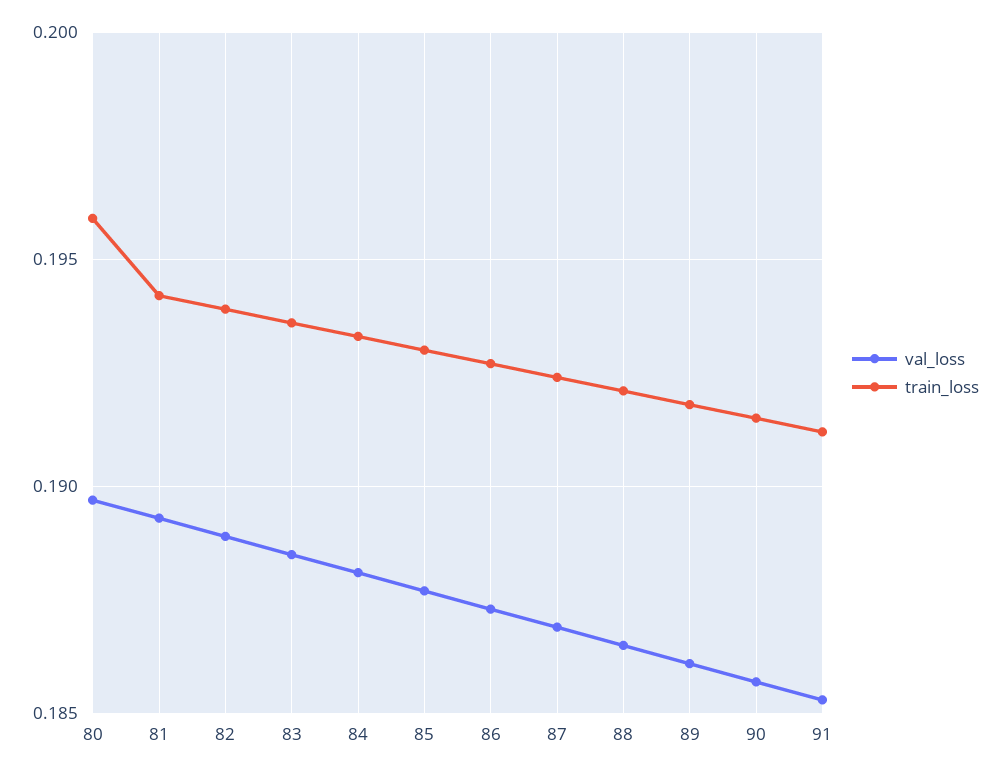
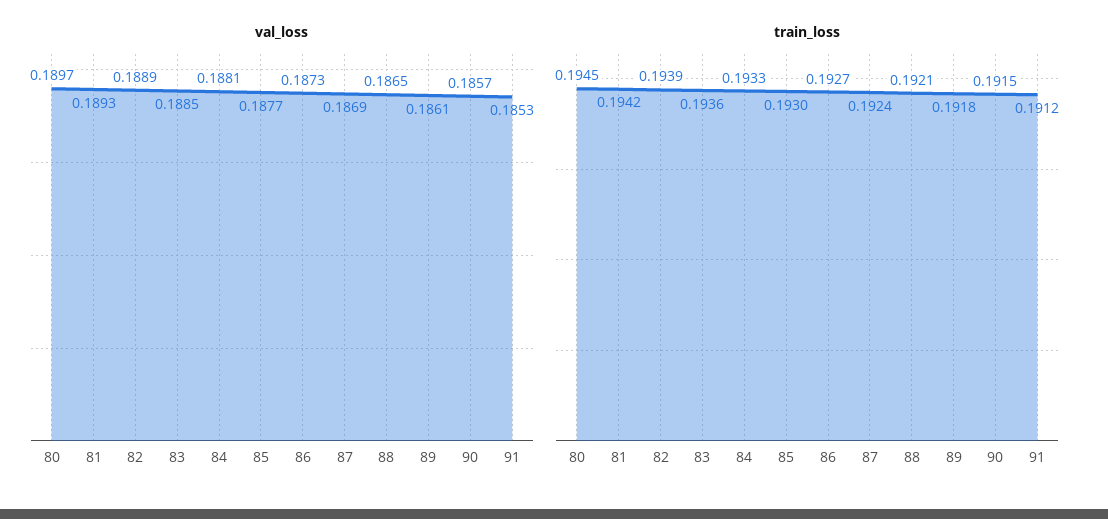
  {
    "val_loss": {
      "80": 0.1897,
      "81": 0.1893,
      "82": 0.1889,
      "83": 0.1885,
      "84": 0.1881,
      "85": 0.1877,
      "86": 0.1873,
      "87": 0.1869,
      "88": 0.1865,
      "89": 0.1861,
      "90": 0.1857,
      "91": 0.1853
    },
    "train_loss": {
-     "80": 0.196,
+     "80": 0.1945,
      "81": 0.1942,
      "82": 0.1939,
      "83": 0.1936,
      "84": 0.1933,
      "85": 0.193,
      "86": 0.1927,
      "87": 0.1924,
      "88": 0.1921,
      "89": 0.1918,
      "90": 0.1915,
      "91": 0.1912
    }
  }

